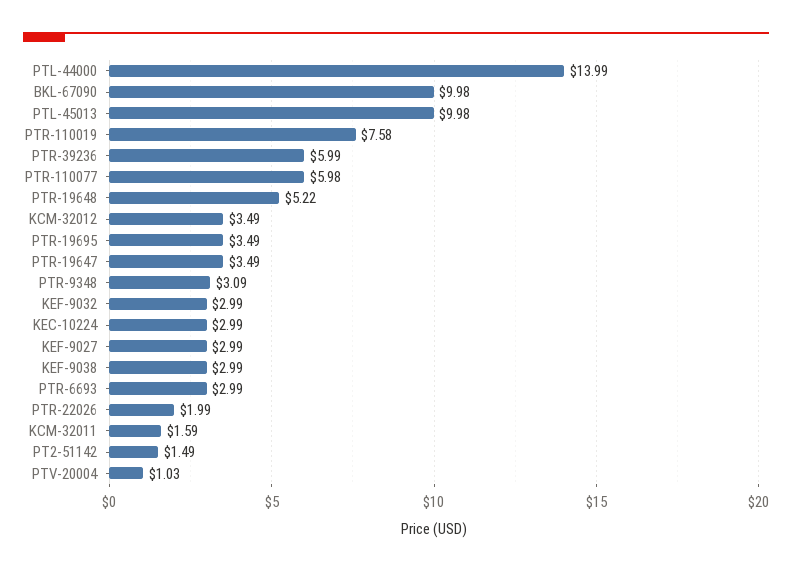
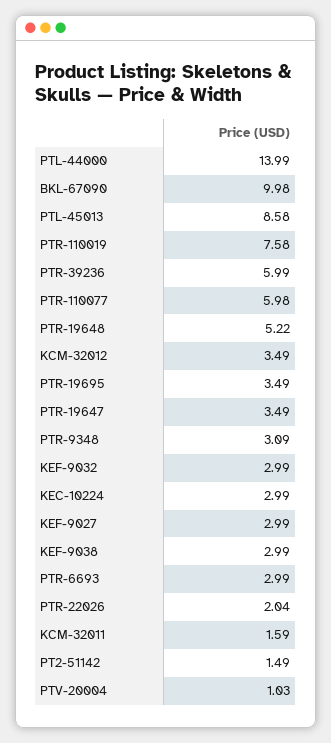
  {
    "PTL-44000": 13.99,
    "BKL-67090": 9.98,
-   "PTL-45013": 9.98,
+   "PTL-45013": 8.58,
    "PTR-110019": 7.58,
    "PTR-39236": 5.99,
    "PTR-110077": 5.98,
    "PTR-19648": 5.22,
    "KCM-32012": 3.49,
    "PTR-19695": 3.49,
    "PTR-19647": 3.49,
    "PTR-9348": 3.09,
    "KEF-9032": 2.99,
    "KEC-10224": 2.99,
    "KEF-9027": 2.99,
    "KEF-9038": 2.99,
    "PTR-6693": 2.99,
-   "PTR-22026": 1.99,
+   "PTR-22026": 2.04,
    "KCM-32011": 1.59,
    "PT2-51142": 1.49,
    "PTV-20004": 1.03
  }

